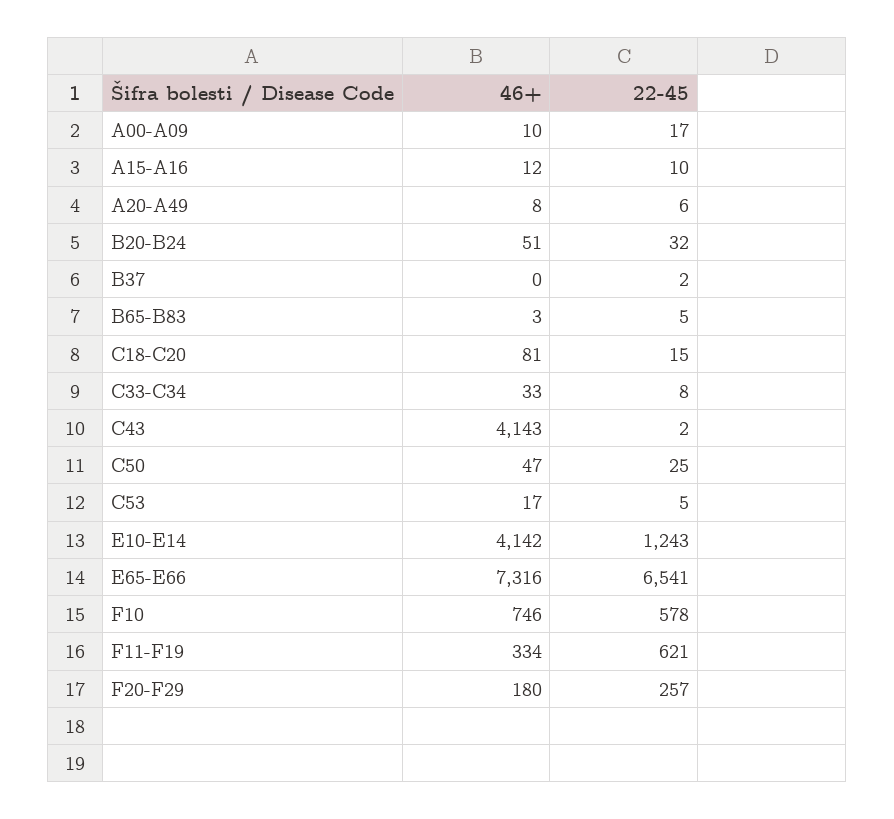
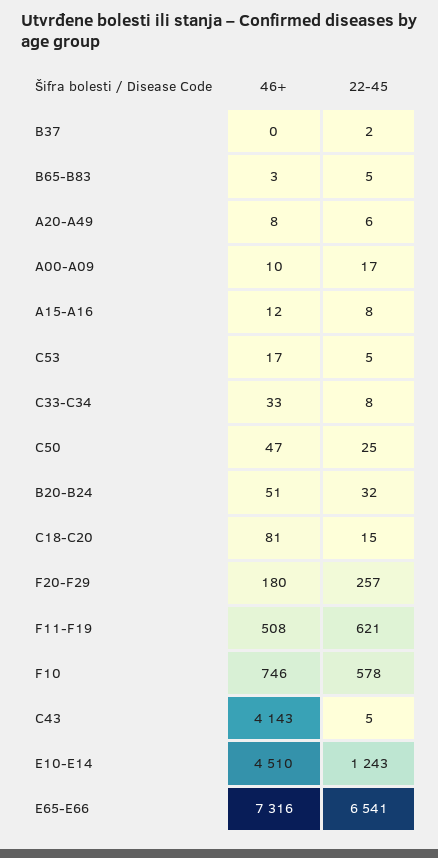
  {
    "46+": {
      "A00-A09": 10,
      "A15-A16": 12,
      "A20-A49": 8,
      "B20-B24": 51,
      "B37": 0,
      "B65-B83": 3,
      "C18-C20": 81,
      "C33-C34": 33,
      "C43": 4143,
      "C50": 47,
      "C53": 17,
-     "E10-E14": 4142,
+     "E10-E14": 4510,
      "E65-E66": 7316,
      "F10": 746,
-     "F11-F19": 334,
+     "F11-F19": 508,
      "F20-F29": 180
    },
    "22-45": {
      "A00-A09": 17,
-     "A15-A16": 10,
+     "A15-A16": 8,
      "A20-A49": 6,
      "B20-B24": 32,
      "B37": 2,
      "B65-B83": 5,
      "C18-C20": 15,
      "C33-C34": 8,
-     "C43": 2,
+     "C43": 5,
      "C50": 25,
      "C53": 5,
      "E10-E14": 1243,
      "E65-E66": 6541,
      "F10": 578,
      "F11-F19": 621,
      "F20-F29": 257
    }
  }

